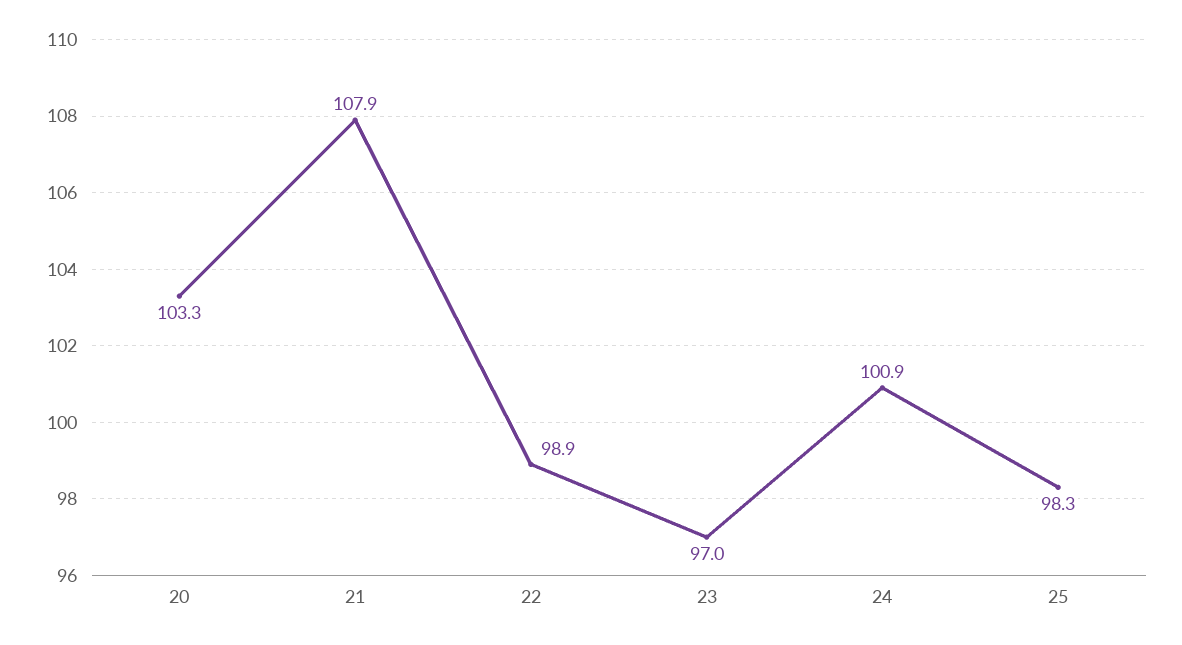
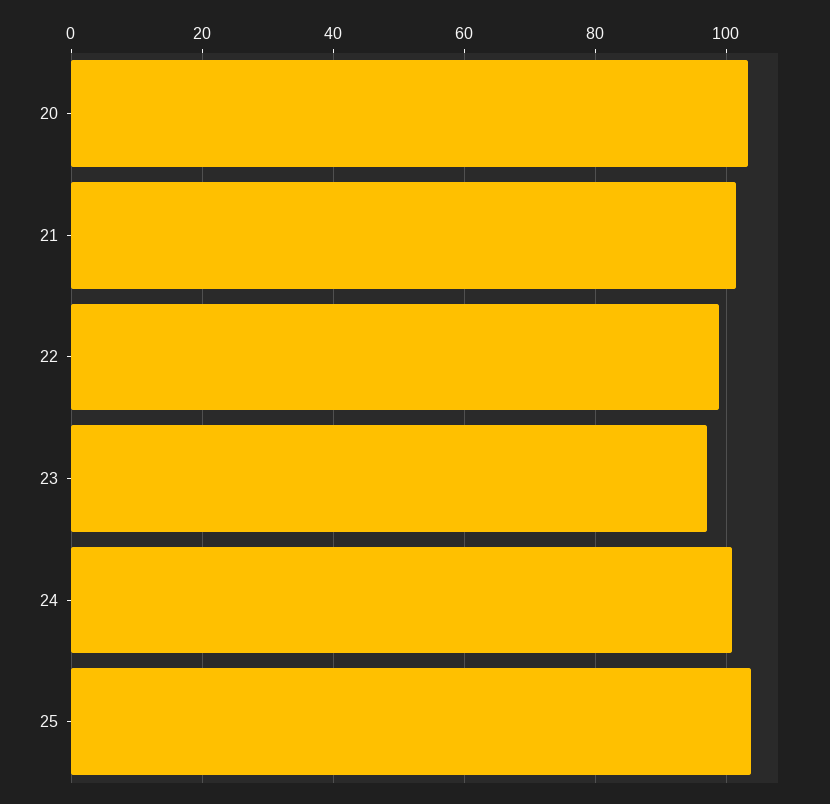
  {
    "20": 103.3,
-   "21": 107.9,
+   "21": 102,
    "22": 98.9,
    "23": 97,
    "24": 100.9,
-   "25": 98.3
+   "25": 104
  }

